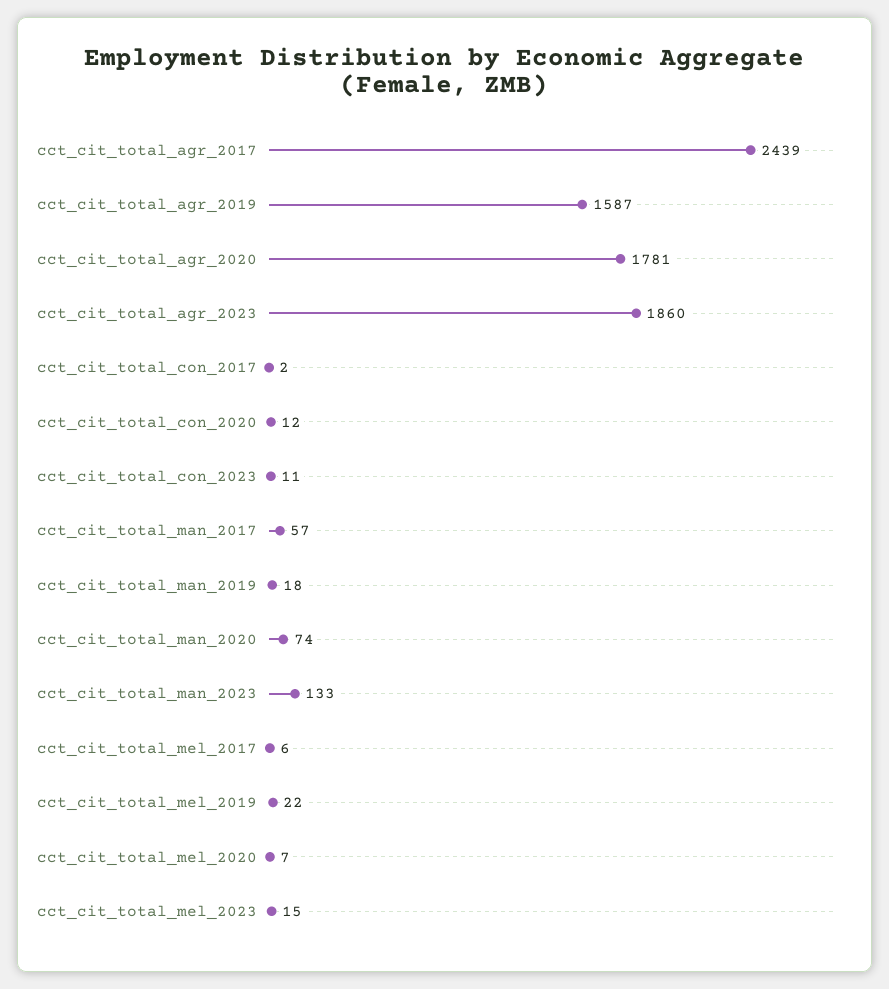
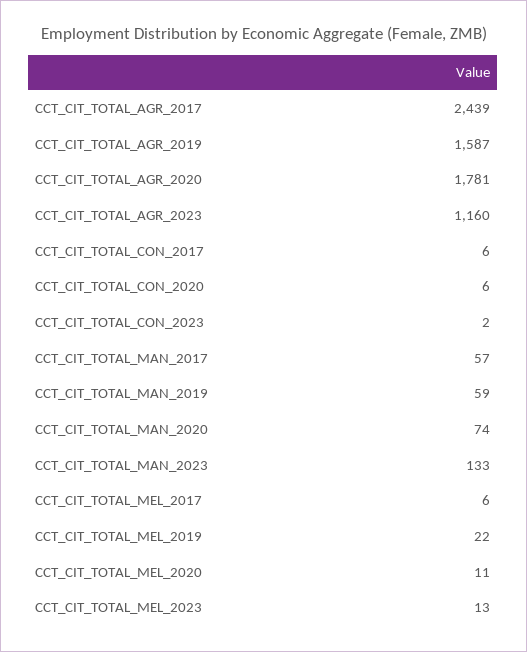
  {
    "cct_cit_total_agr_2017": 2439,
    "cct_cit_total_agr_2019": 1587,
    "cct_cit_total_agr_2020": 1781,
-   "cct_cit_total_agr_2023": 1860,
+   "cct_cit_total_agr_2023": 1160,
-   "cct_cit_total_con_2017": 2,
+   "cct_cit_total_con_2017": 6,
-   "cct_cit_total_con_2020": 12,
+   "cct_cit_total_con_2020": 6,
-   "cct_cit_total_con_2023": 11,
+   "cct_cit_total_con_2023": 2,
    "cct_cit_total_man_2017": 57,
-   "cct_cit_total_man_2019": 18,
+   "cct_cit_total_man_2019": 59,
    "cct_cit_total_man_2020": 74,
    "cct_cit_total_man_2023": 133,
    "cct_cit_total_mel_2017": 6,
    "cct_cit_total_mel_2019": 22,
-   "cct_cit_total_mel_2020": 7,
+   "cct_cit_total_mel_2020": 11,
-   "cct_cit_total_mel_2023": 15
+   "cct_cit_total_mel_2023": 13
  }

